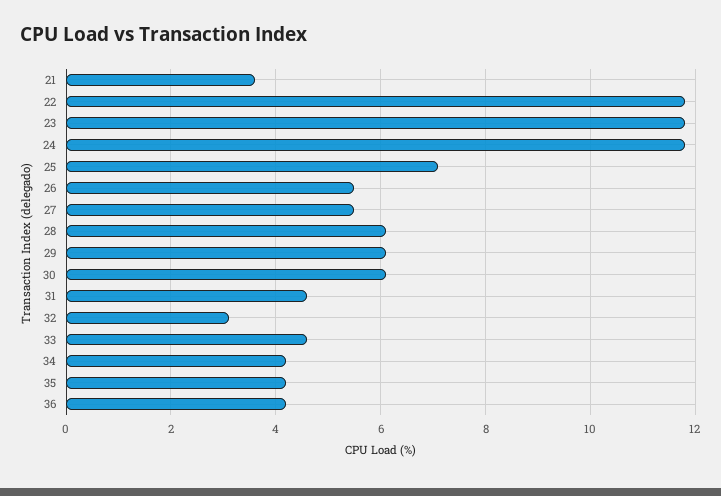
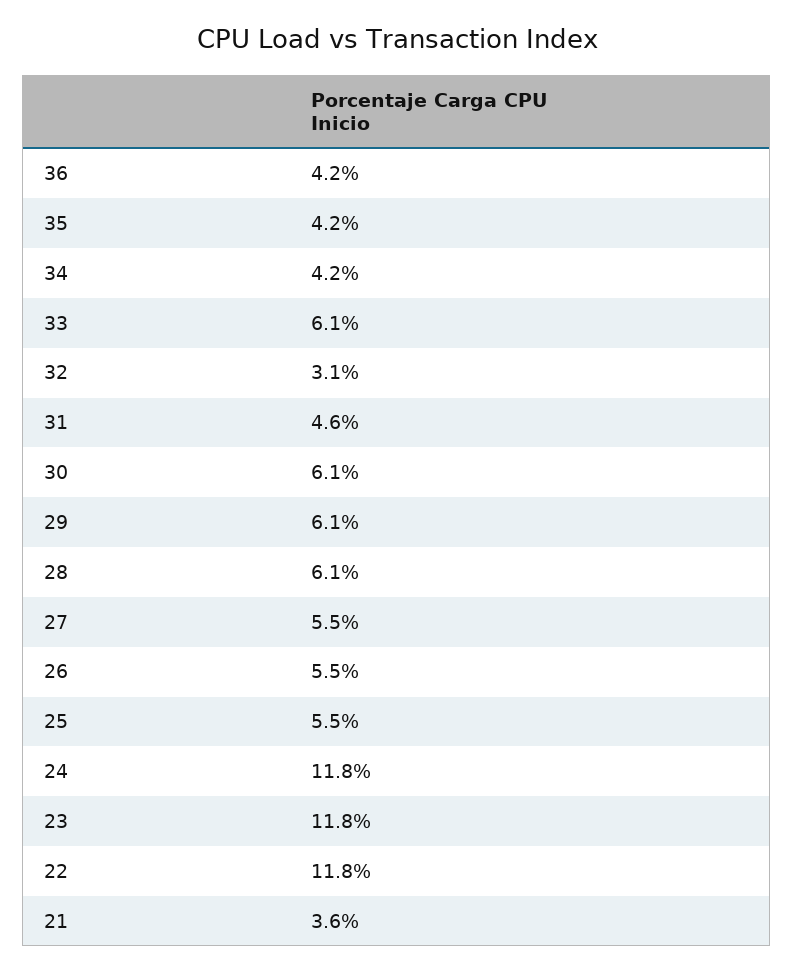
  {
    "21": 3.6,
    "22": 11.8,
    "23": 11.8,
    "24": 11.8,
-   "25": 7,
+   "25": 5.5,
    "26": 5.5,
    "27": 5.5,
    "28": 6.1,
    "29": 6.1,
    "30": 6.1,
    "31": 4.6,
    "32": 3.1,
-   "33": 4.5,
+   "33": 6.1,
    "34": 4.2,
    "35": 4.2,
    "36": 4.2
  }

